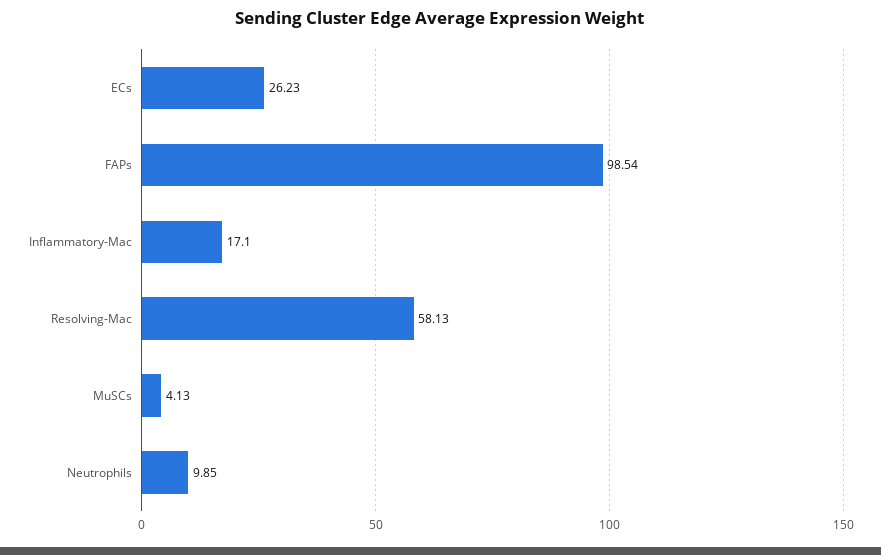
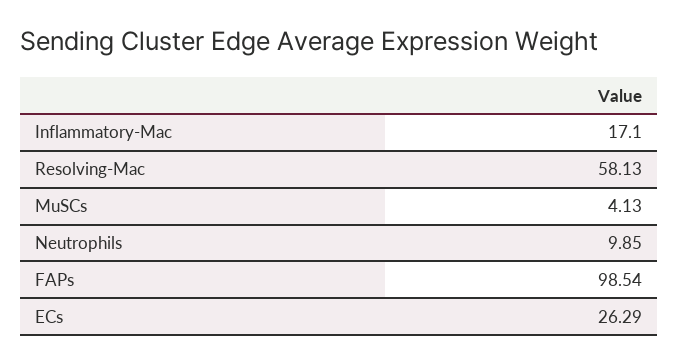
  {
-   "ECs": 26.23,
+   "ECs": 26.29,
    "FAPs": 98.54,
    "Inflammatory-Mac": 17.1,
    "Resolving-Mac": 58.13,
    "MuSCs": 4.13,
    "Neutrophils": 9.85
  }

